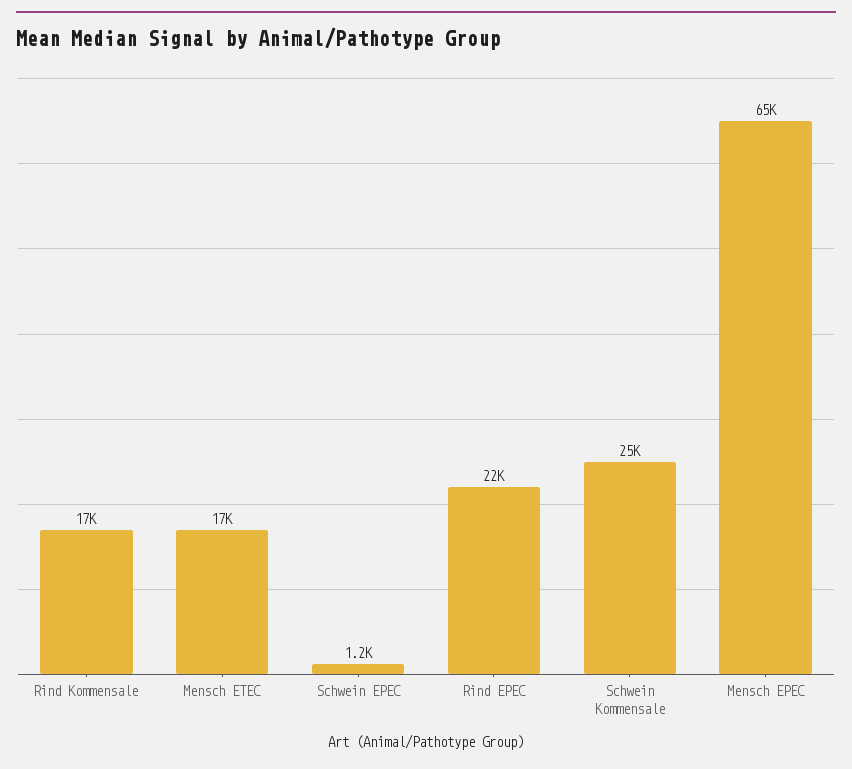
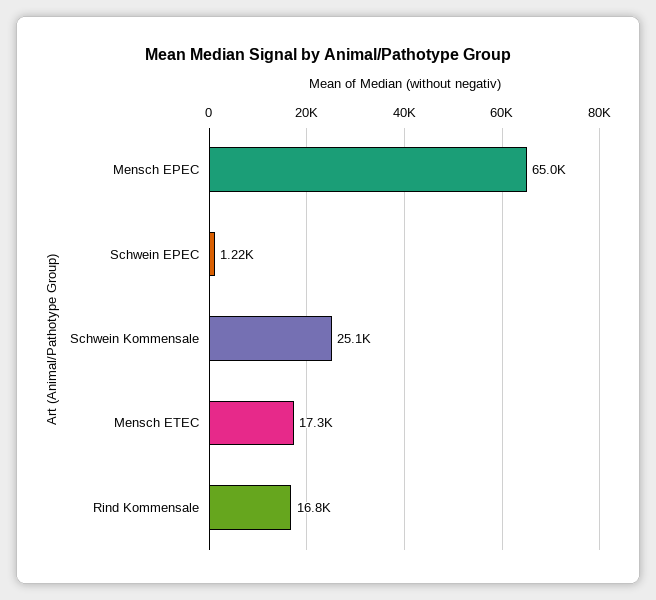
  {
    "Rind Kommensale": 16800,
    "Mensch ETEC": 17300,
    "Schwein EPEC": 1220,
-   "Rind EPEC": 22000,
    "Schwein Kommensale": 25100,
    "Mensch EPEC": 65000
  }

